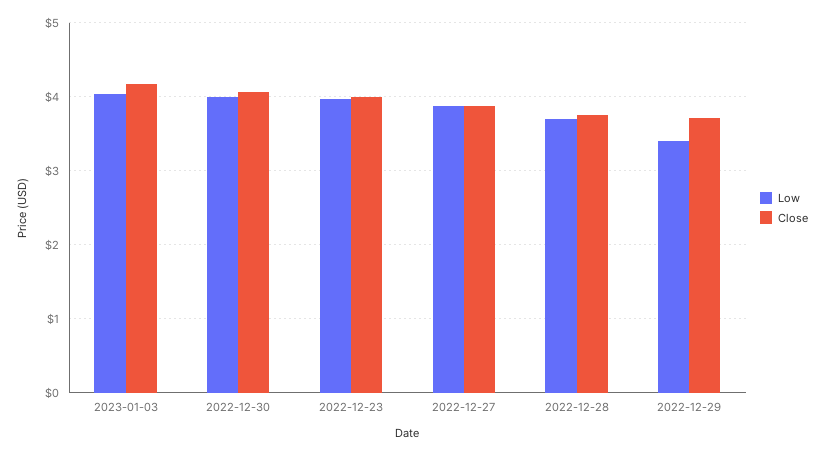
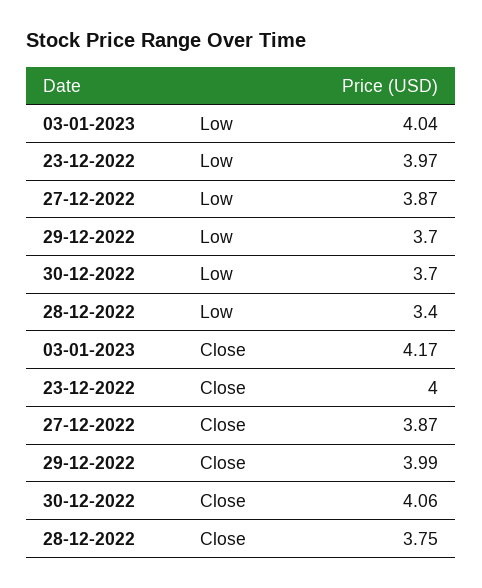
  {
    "Low": {
      "2023-01-03": 4.04,
-     "2022-12-30": 4,
+     "2022-12-30": 3.7,
      "2022-12-23": 3.97,
      "2022-12-27": 3.87,
-     "2022-12-28": 3.7,
+     "2022-12-28": 3.4,
-     "2022-12-29": 3.4
+     "2022-12-29": 3.7
    },
    "Close": {
      "2023-01-03": 4.17,
      "2022-12-30": 4.06,
      "2022-12-23": 4,
      "2022-12-27": 3.87,
      "2022-12-28": 3.75,
-     "2022-12-29": 3.7
+     "2022-12-29": 3.99
    }
  }

